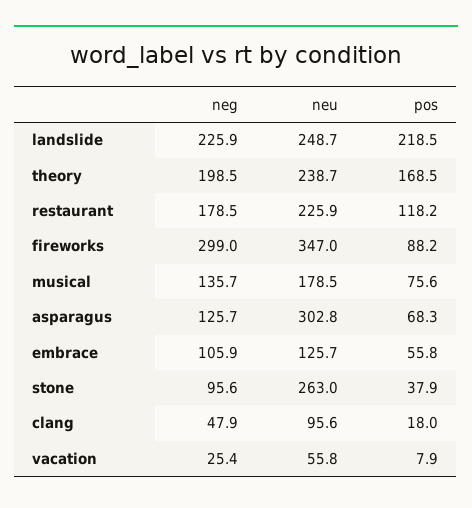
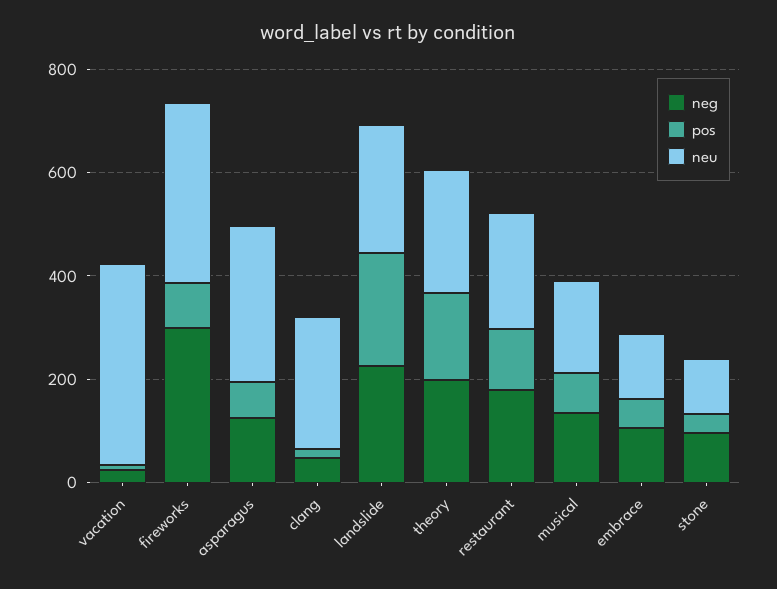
  {
    "neg": {
      "landslide": 225.9,
      "theory": 198.5,
      "restaurant": 178.5,
      "fireworks": 299,
      "musical": 135.7,
      "asparagus": 125.7,
      "embrace": 105.9,
      "stone": 95.6,
      "clang": 47.9,
      "vacation": 25.4
    },
    "neu": {
      "landslide": 248.7,
      "theory": 238.7,
      "restaurant": 225.9,
      "fireworks": 347,
      "musical": 178.5,
      "asparagus": 302.8,
      "embrace": 125.7,
-     "stone": 263,
+     "stone": 100,
-     "clang": 95.6,
+     "clang": 250,
-     "vacation": 55.8
+     "vacation": 400
    },
    "pos": {
      "landslide": 218.5,
      "theory": 168.5,
      "restaurant": 118.2,
      "fireworks": 88.2,
      "musical": 75.6,
      "asparagus": 68.3,
      "embrace": 55.8,
      "stone": 37.9,
      "clang": 18,
      "vacation": 7.9
    }
  }

